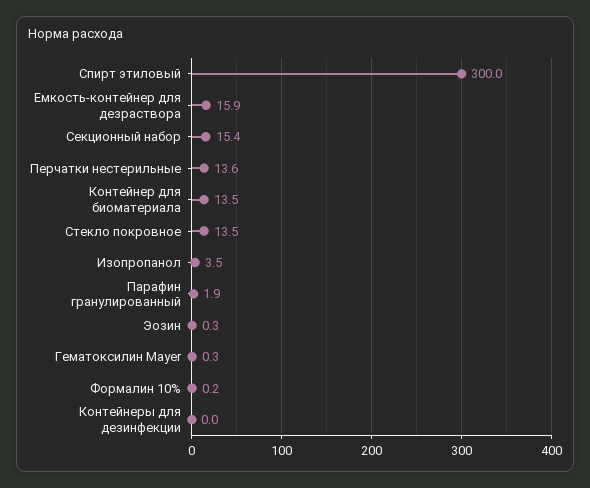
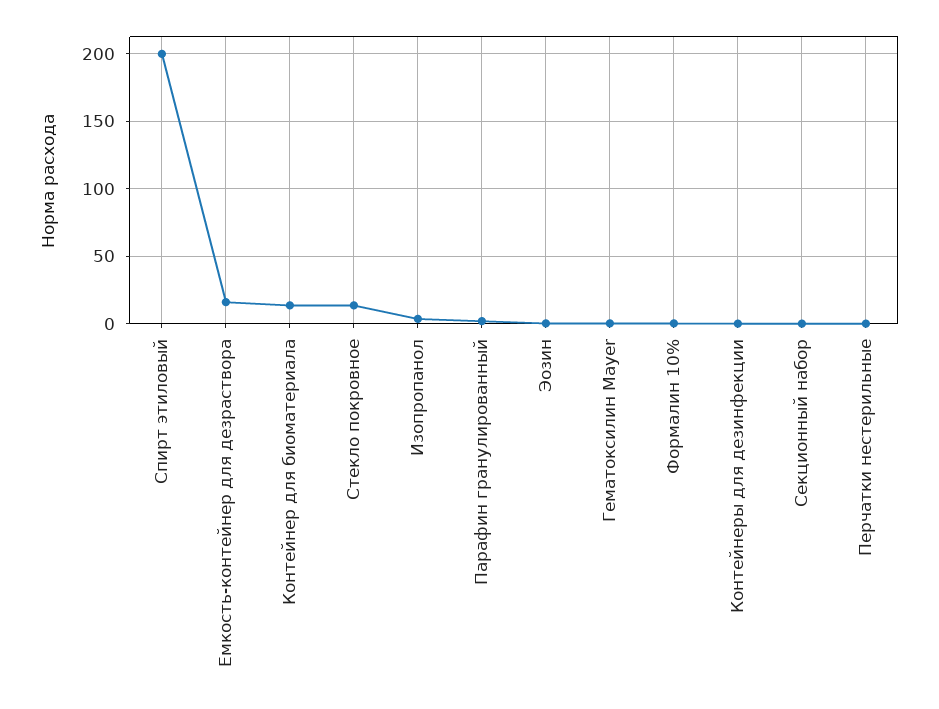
  {
-   "Спирт этиловый": 300,
+   "Спирт этиловый": 200,
    "Емкость-контейнер для дезраствора": 15.9,
-   "Секционный набор": 15.4,
+   "Секционный набор": 0,
-   "Перчатки нестерильные": 13.6,
+   "Перчатки нестерильные": 0,
    "Контейнер для биоматериала": 13.5,
    "Стекло покровное": 13.5,
    "Изопропанол": 3.5,
    "Парафин гранулированный": 1.9,
    "Эозин": 0.3,
    "Гематоксилин Mayer": 0.3,
    "Формалин 10%": 0.2,
    "Контейнеры для дезинфекции": 0
  }

